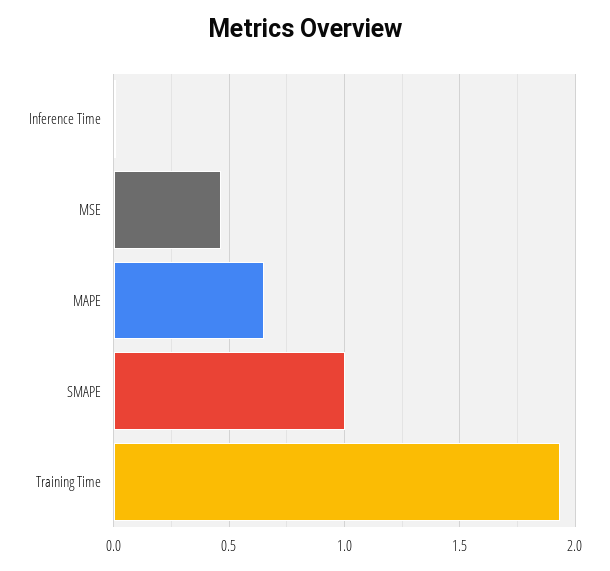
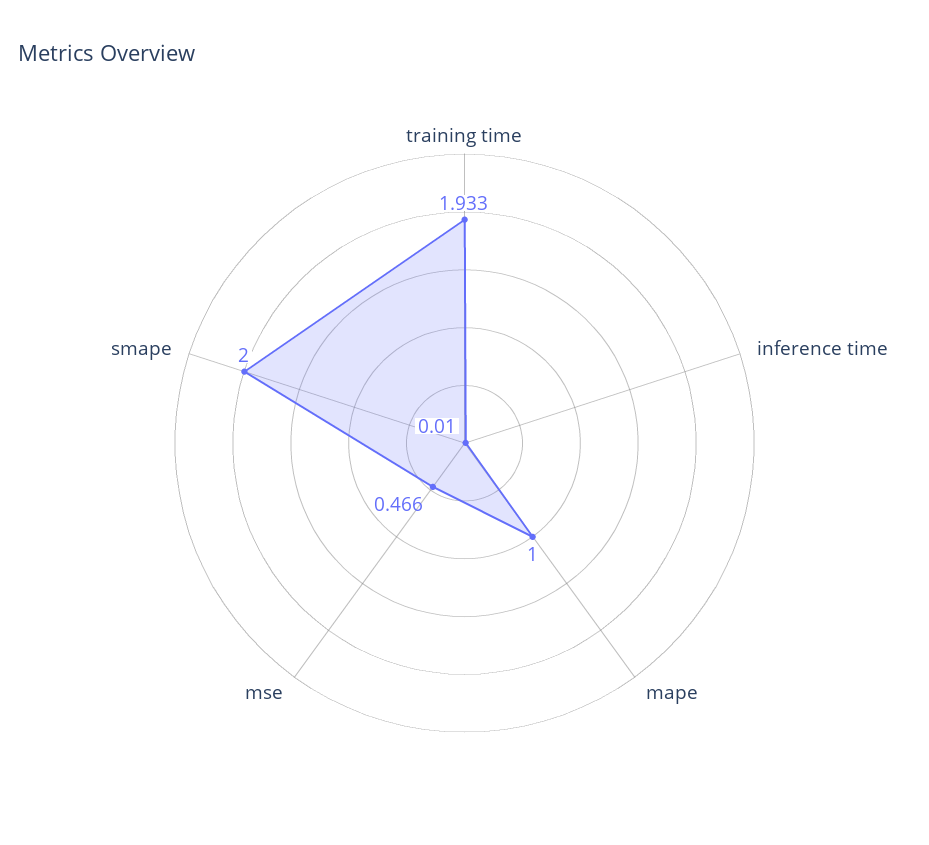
  {
    "Inference Time": 0.01,
    "MSE": 0.466,
-   "MAPE": 0.65,
+   "MAPE": 1,
-   "SMAPE": 1,
+   "SMAPE": 2,
    "Training Time": 1.933
  }

